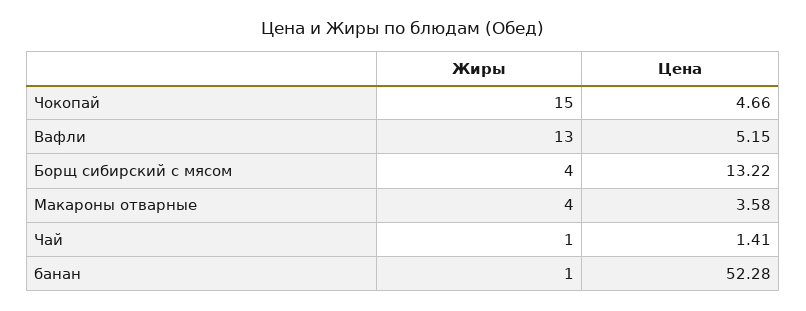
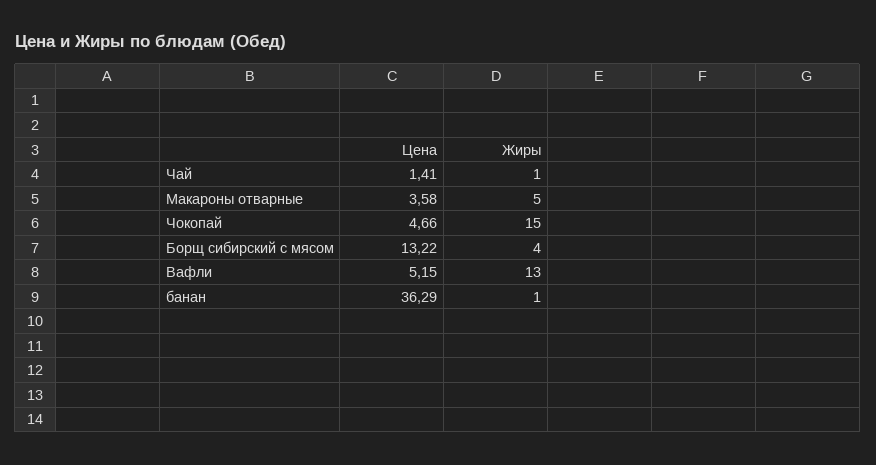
  {
    "Жиры": {
      "Чокопай": 15,
      "Вафли": 13,
      "Борщ сибирский с мясом": 4,
-     "Макароны отварные": 4,
+     "Макароны отварные": 5,
      "Чай": 1,
      "банан": 1
    },
    "Цена": {
      "Чокопай": 4.66,
      "Вафли": 5.15,
      "Борщ сибирский с мясом": 13.22,
      "Макароны отварные": 3.58,
      "Чай": 1.41,
-     "банан": 52.28
+     "банан": 36.29
    }
  }

